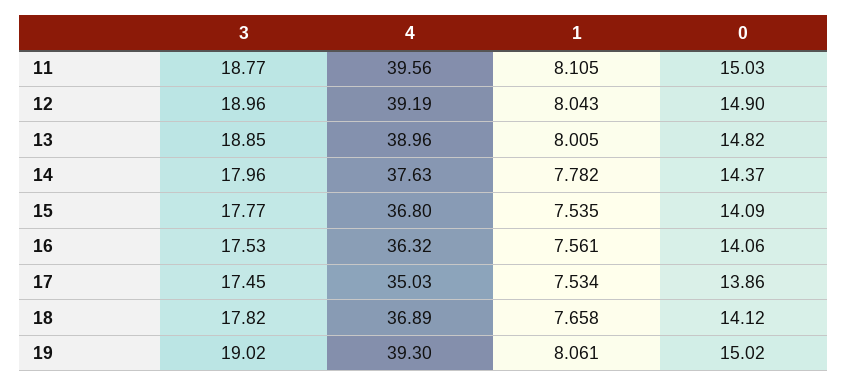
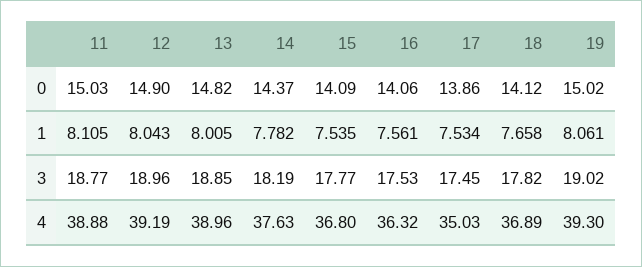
  {
    "3": {
      "11": 18.77,
      "12": 18.96,
      "13": 18.85,
-     "14": 17.96,
+     "14": 18.19,
      "15": 17.77,
      "16": 17.53,
      "17": 17.45,
      "18": 17.82,
      "19": 19.02
    },
    "4": {
-     "11": 39.56,
+     "11": 38.88,
      "12": 39.19,
      "13": 38.96,
      "14": 37.63,
      "15": 36.8,
      "16": 36.32,
      "17": 35.03,
      "18": 36.89,
      "19": 39.3
    },
    "1": {
      "11": 8.105,
      "12": 8.043,
      "13": 8.005,
      "14": 7.782,
      "15": 7.535,
      "16": 7.561,
      "17": 7.534,
      "18": 7.658,
      "19": 8.061
    },
    "0": {
      "11": 15.03,
      "12": 14.9,
      "13": 14.82,
      "14": 14.37,
      "15": 14.09,
      "16": 14.06,
      "17": 13.86,
      "18": 14.12,
      "19": 15.02
    }
  }

